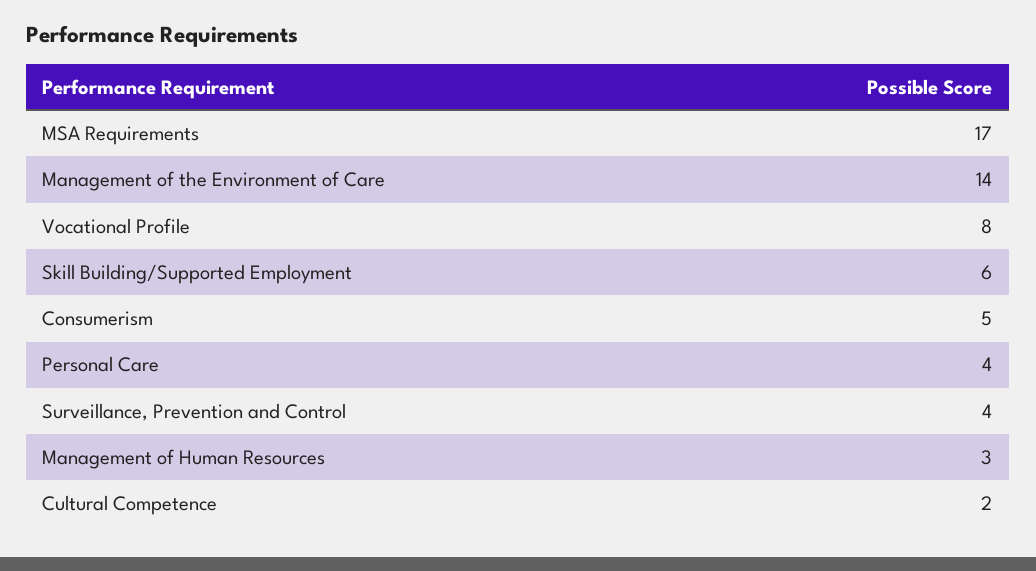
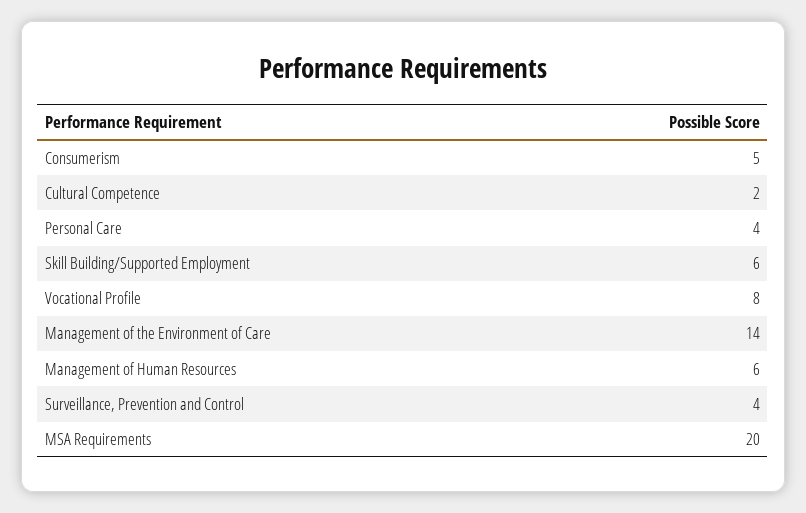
  {
-   "MSA Requirements": 17,
+   "MSA Requirements": 20,
    "Management of the Environment of Care": 14,
    "Vocational Profile": 8,
    "Skill Building/Supported Employment": 6,
    "Consumerism": 5,
    "Personal Care": 4,
    "Surveillance, Prevention and Control": 4,
-   "Management of Human Resources": 3,
+   "Management of Human Resources": 6,
    "Cultural Competence": 2
  }

